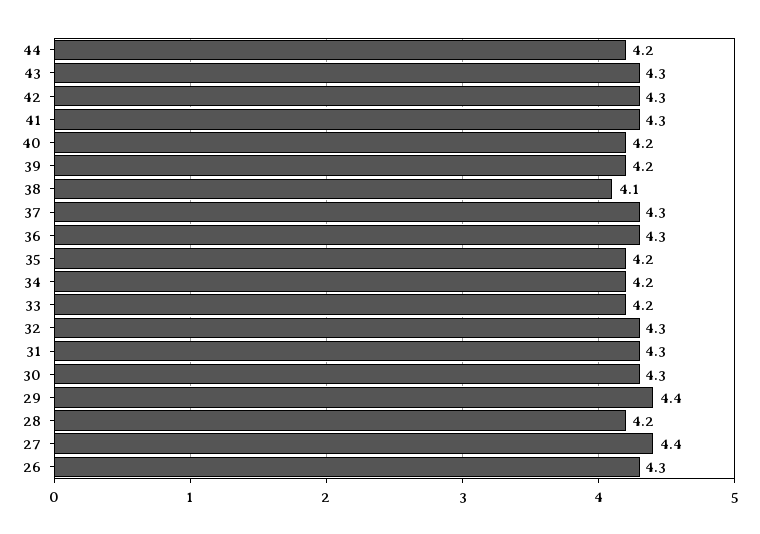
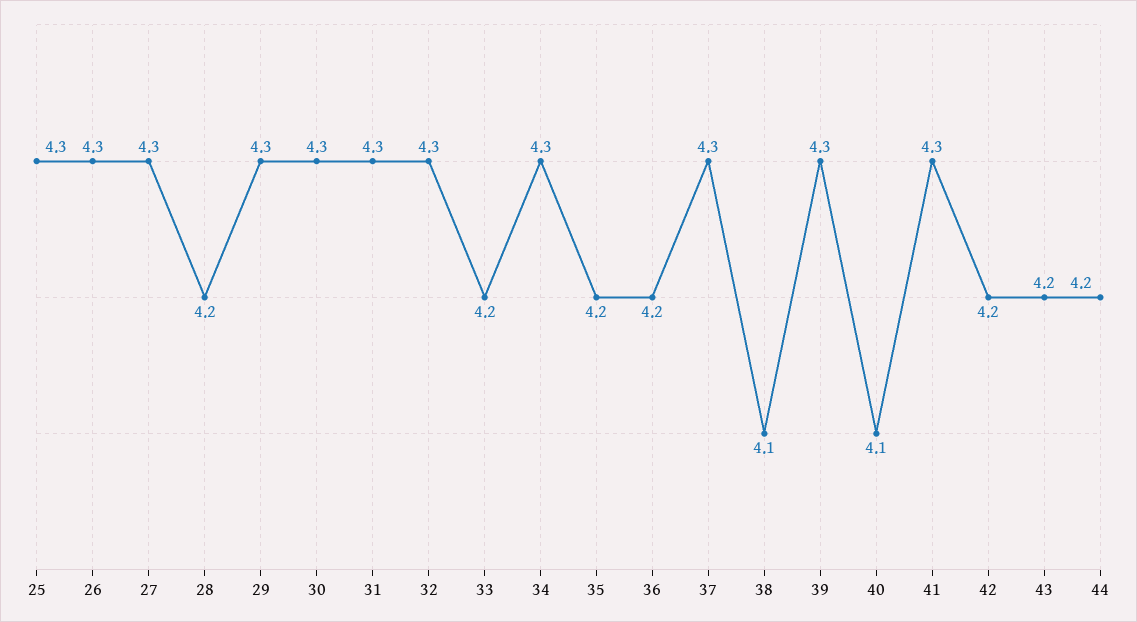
  {
    "44": 4.2,
-   "43": 4.3,
+   "43": 4.2,
-   "42": 4.3,
+   "42": 4.2,
    "41": 4.3,
-   "40": 4.2,
+   "40": 4.1,
-   "39": 4.2,
+   "39": 4.3,
    "38": 4.1,
    "37": 4.3,
-   "36": 4.3,
+   "36": 4.2,
    "35": 4.2,
-   "34": 4.2,
+   "34": 4.3,
    "33": 4.2,
    "32": 4.3,
    "31": 4.3,
    "30": 4.3,
-   "29": 4.4,
+   "29": 4.3,
    "28": 4.2,
-   "27": 4.4,
+   "27": 4.3,
-   "26": 4.3
+   "26": 4.3,
+   "25": 4.3
  }

